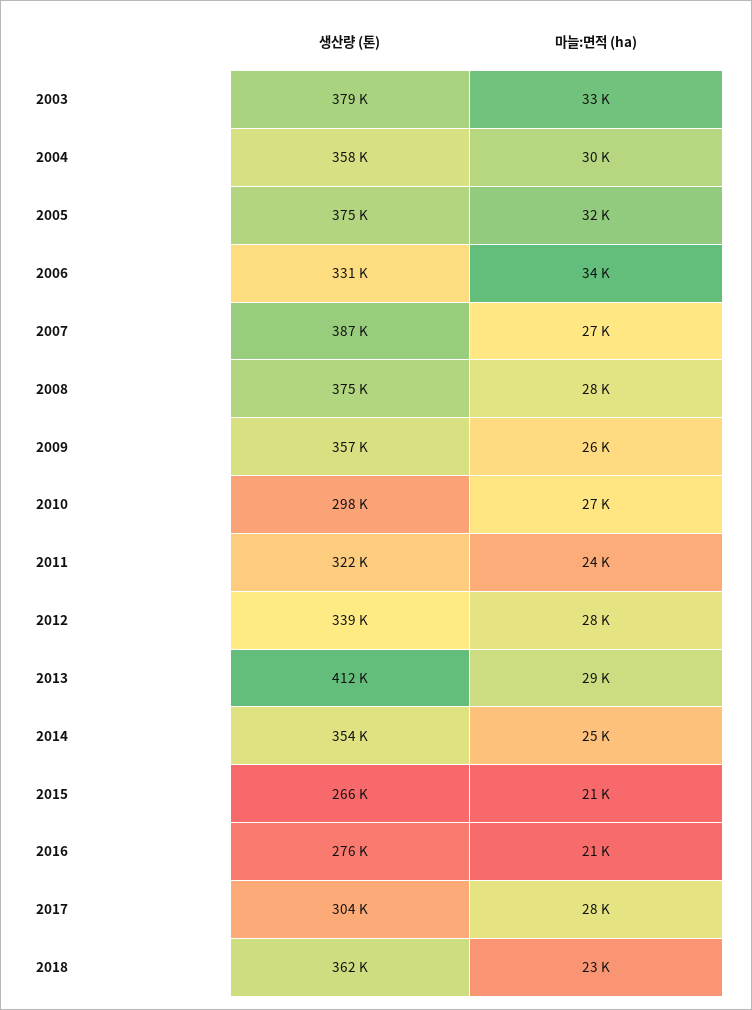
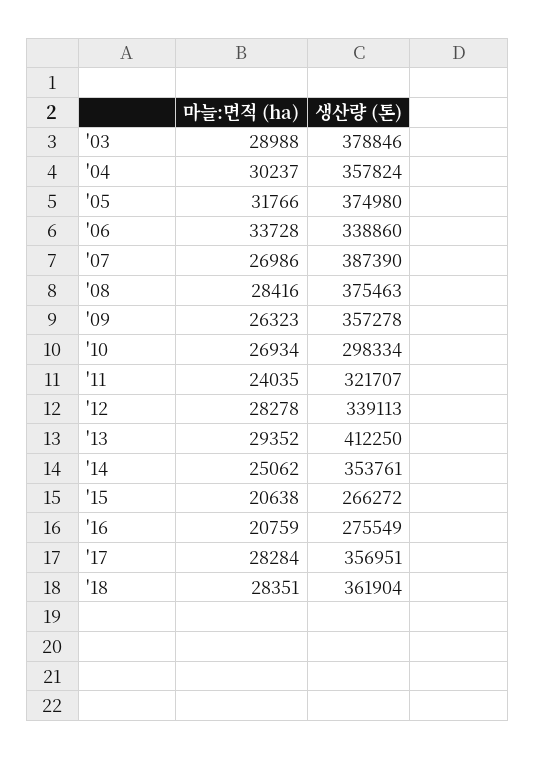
  {
    "생산량 (톤)": {
      "2003": 378846,
      "2004": 357824,
      "2005": 374980,
-     "2006": 331000,
+     "2006": 338860,
      "2007": 387390,
      "2008": 375463,
      "2009": 357278,
      "2010": 298334,
      "2011": 321707,
      "2012": 339113,
      "2013": 412250,
      "2014": 353761,
      "2015": 266272,
      "2016": 275549,
-     "2017": 304000,
+     "2017": 356951,
      "2018": 361904
    },
    "마늘:면적 (ha)": {
-     "2003": 33000,
+     "2003": 28988,
      "2004": 30237,
      "2005": 31766,
      "2006": 33728,
      "2007": 26986,
      "2008": 28416,
      "2009": 26323,
      "2010": 26934,
      "2011": 24035,
      "2012": 28278,
      "2013": 29352,
      "2014": 25062,
      "2015": 20638,
      "2016": 20759,
      "2017": 28284,
-     "2018": 23000
+     "2018": 28351
    }
  }

